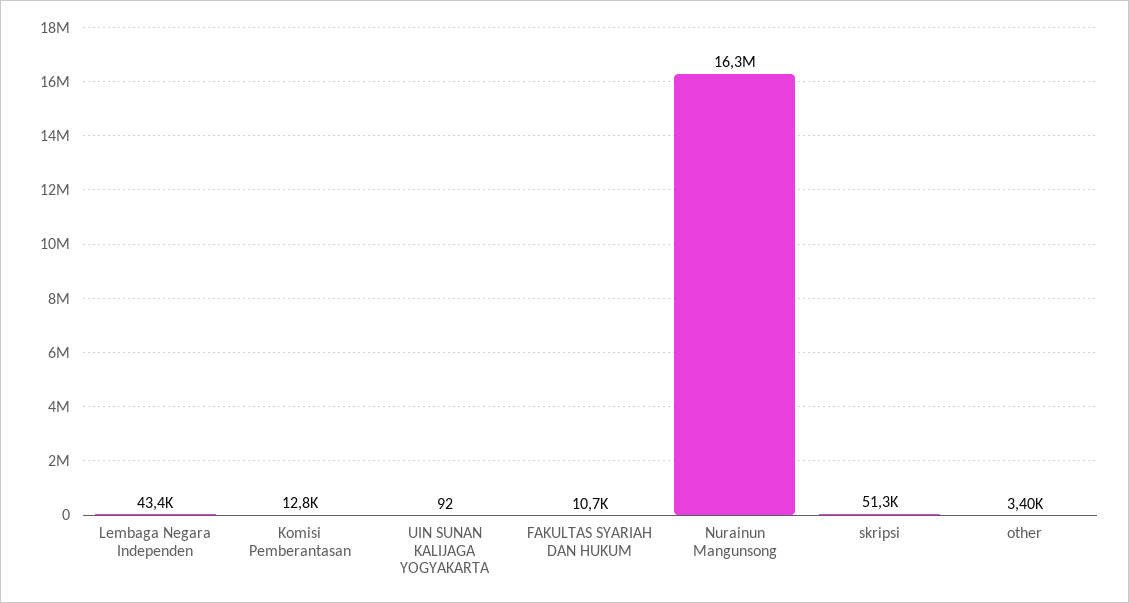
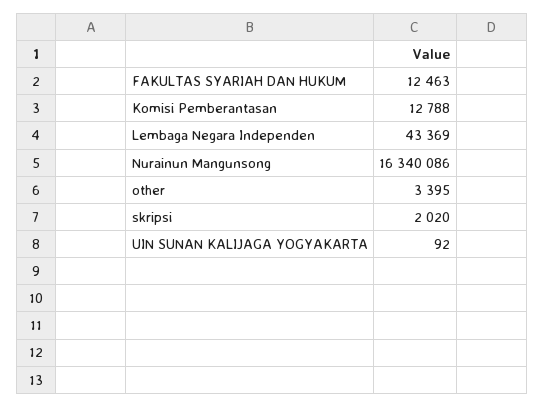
  {
    "Lembaga Negara Independen": 43369,
    "Komisi Pemberantasan": 12788,
    "UIN SUNAN KALIJAGA YOGYAKARTA": 92,
-   "FAKULTAS SYARIAH DAN HUKUM": 10700,
+   "FAKULTAS SYARIAH DAN HUKUM": 12463,
    "Nurainun Mangunsong": 16340086,
-   "skripsi": 51300,
+   "skripsi": 2020,
    "other": 3395
  }

